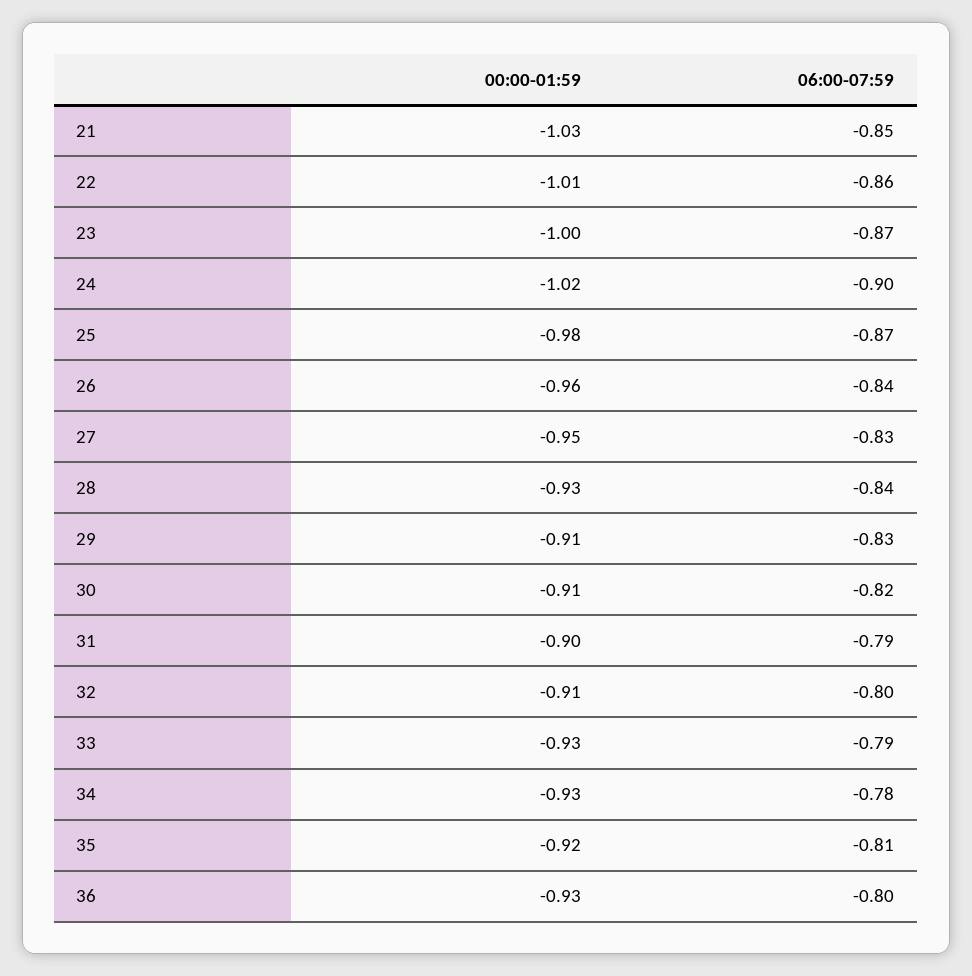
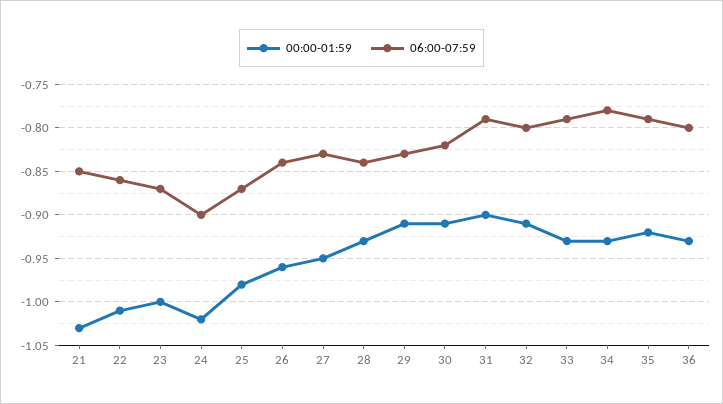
  {
    "00:00-01:59": {
      "21": -1.03,
      "22": -1.01,
      "23": -1,
      "24": -1.02,
      "25": -0.98,
      "26": -0.96,
      "27": -0.95,
      "28": -0.93,
      "29": -0.91,
      "30": -0.91,
      "31": -0.9,
      "32": -0.91,
      "33": -0.93,
      "34": -0.93,
      "35": -0.92,
      "36": -0.93
    },
    "06:00-07:59": {
      "21": -0.85,
      "22": -0.86,
      "23": -0.87,
      "24": -0.9,
      "25": -0.87,
      "26": -0.84,
      "27": -0.83,
      "28": -0.84,
      "29": -0.83,
      "30": -0.82,
      "31": -0.79,
      "32": -0.8,
      "33": -0.79,
      "34": -0.78,
-     "35": -0.81,
+     "35": -0.79,
      "36": -0.8
    }
  }

